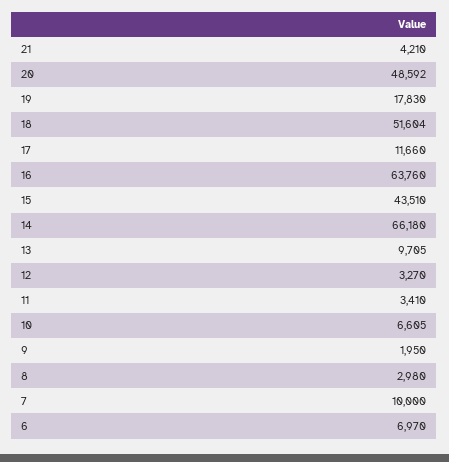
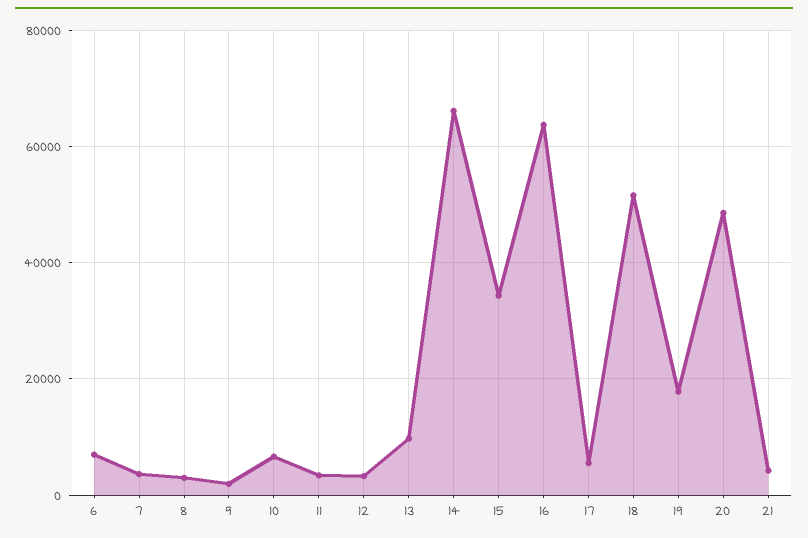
  {
    "21": 4210,
    "20": 48592,
    "19": 17830,
    "18": 51604,
-   "17": 11660,
+   "17": 6000,
    "16": 63760,
-   "15": 43510,
+   "15": 34000,
    "14": 66180,
    "13": 9705,
    "12": 3270,
    "11": 3410,
    "10": 6605,
    "9": 1950,
    "8": 2980,
-   "7": 10000,
+   "7": 4000,
    "6": 6970
  }

